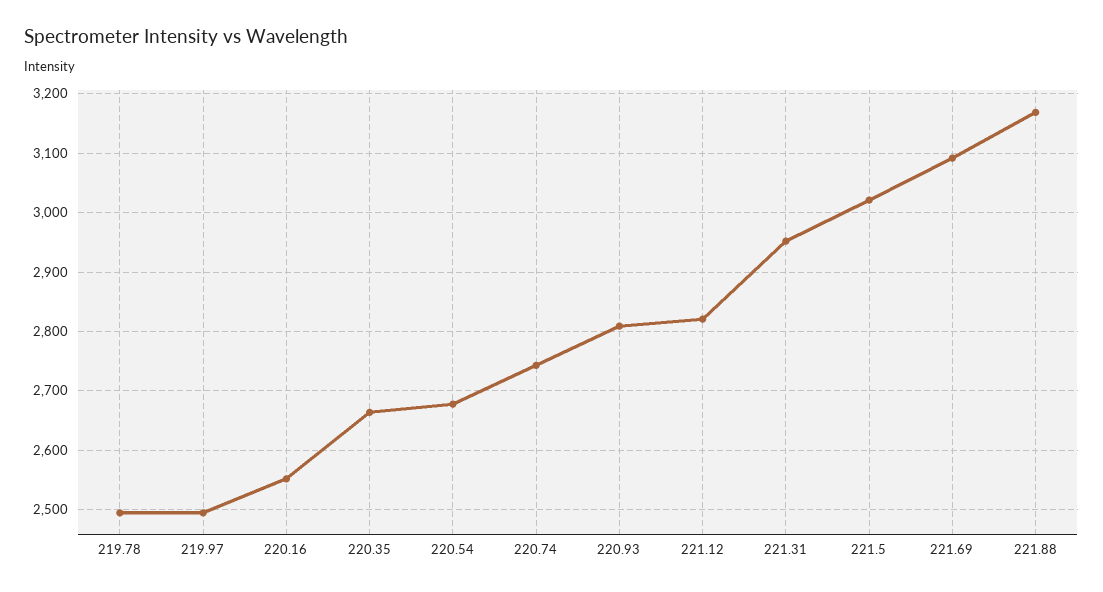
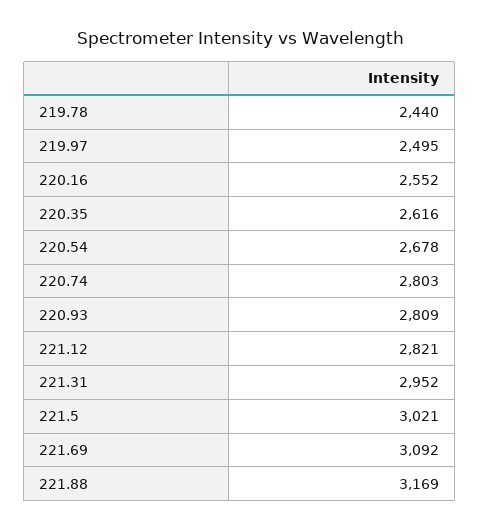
  {
-   "219.78": 2500,
+   "219.78": 2440,
    "219.97": 2495,
    "220.16": 2552,
-   "220.35": 2660,
+   "220.35": 2616,
    "220.54": 2678,
-   "220.74": 2740,
+   "220.74": 2803,
    "220.93": 2809,
    "221.12": 2821,
    "221.31": 2952,
    "221.5": 3021,
    "221.69": 3092,
    "221.88": 3169
  }

